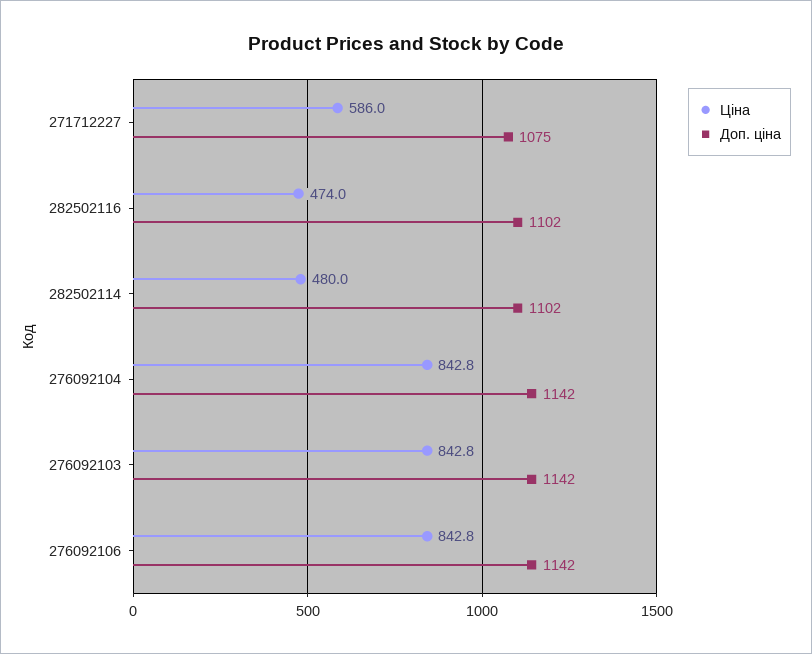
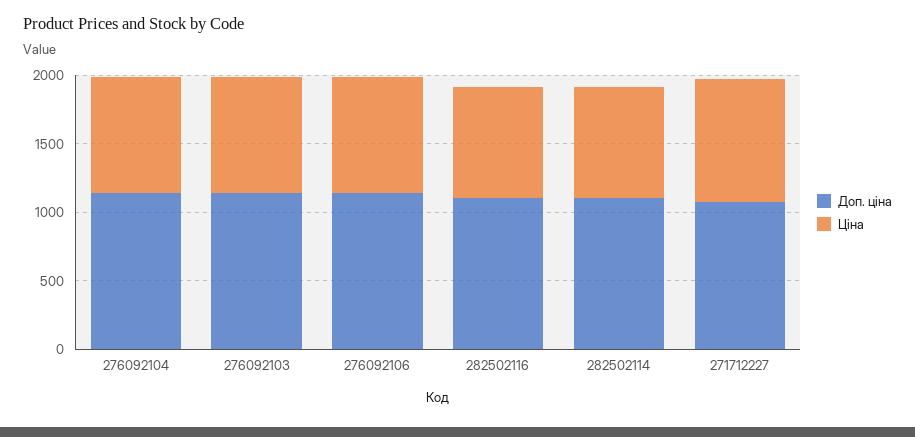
  {
    "Ціна": {
-     "271712227": 586,
+     "271712227": 900,
-     "282502116": 474,
+     "282502116": 800,
-     "282502114": 480,
+     "282502114": 800,
      "276092104": 842.8,
      "276092103": 842.8,
      "276092106": 842.8
    },
    "Доп. ціна": {
      "271712227": 1075,
      "282502116": 1102,
      "282502114": 1102,
      "276092104": 1142,
      "276092103": 1142,
      "276092106": 1142
    }
  }

